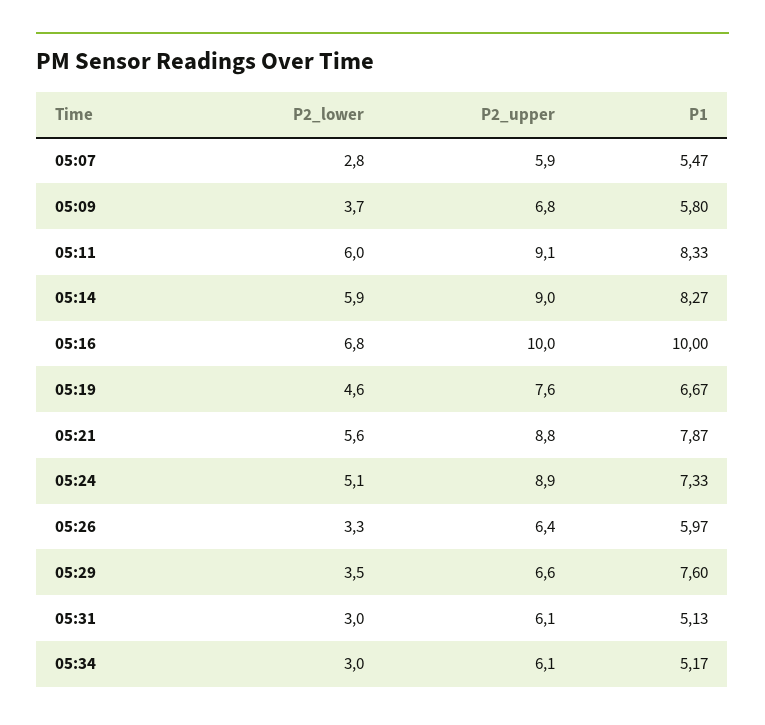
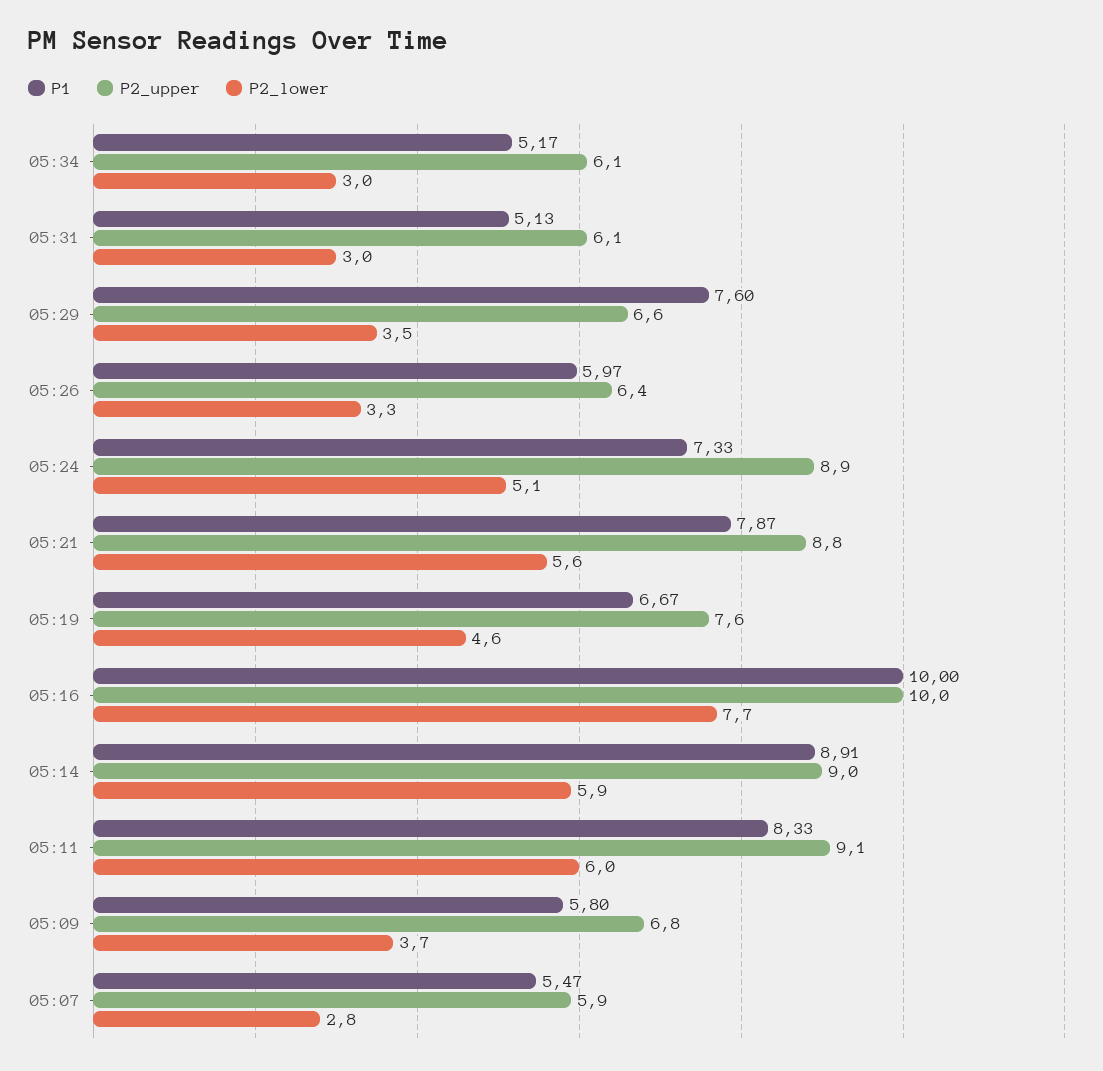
  {
    "P2_lower": {
      "05:07": 2.8,
      "05:09": 3.7,
      "05:11": 6,
      "05:14": 5.9,
-     "05:16": 6.8,
+     "05:16": 7.7,
      "05:19": 4.6,
      "05:21": 5.6,
      "05:24": 5.1,
      "05:26": 3.3,
      "05:29": 3.5,
      "05:31": 3,
      "05:34": 3
    },
    "P2_upper": {
      "05:07": 5.9,
      "05:09": 6.8,
      "05:11": 9.1,
      "05:14": 9,
      "05:16": 10,
      "05:19": 7.6,
      "05:21": 8.8,
      "05:24": 8.9,
      "05:26": 6.4,
      "05:29": 6.6,
      "05:31": 6.1,
      "05:34": 6.1
    },
    "P1": {
      "05:07": 5.47,
      "05:09": 5.8,
      "05:11": 8.33,
-     "05:14": 8.27,
+     "05:14": 8.91,
      "05:16": 10,
      "05:19": 6.67,
      "05:21": 7.87,
      "05:24": 7.33,
      "05:26": 5.97,
      "05:29": 7.6,
      "05:31": 5.13,
      "05:34": 5.17
    }
  }

